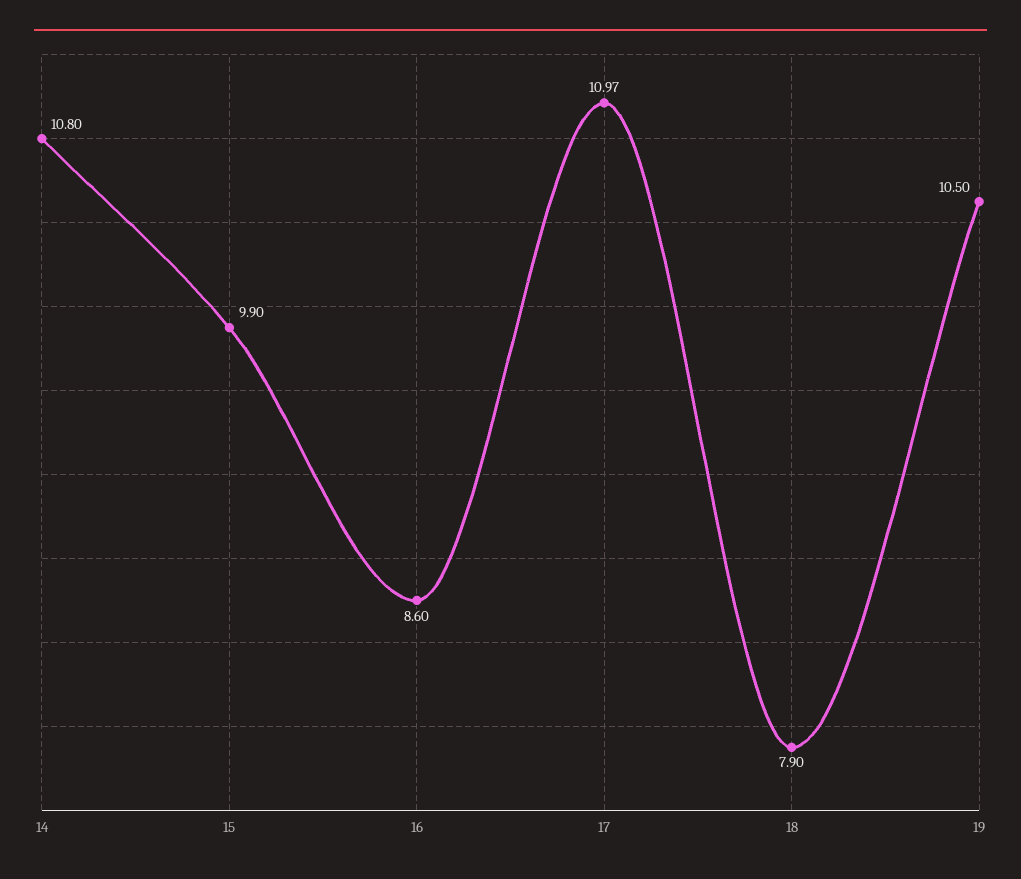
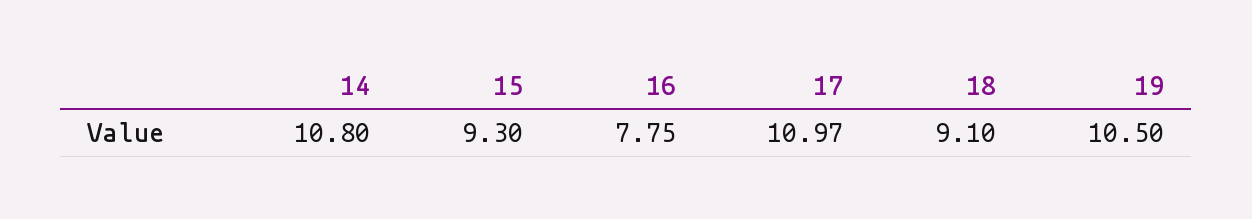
  {
    "14": 10.8,
-   "15": 9.9,
+   "15": 9.3,
-   "16": 8.6,
+   "16": 7.75,
    "17": 10.97,
-   "18": 7.9,
+   "18": 9.1,
    "19": 10.5
  }

